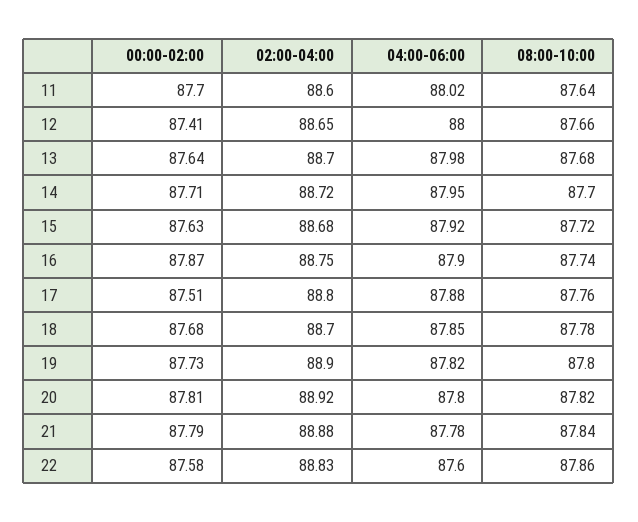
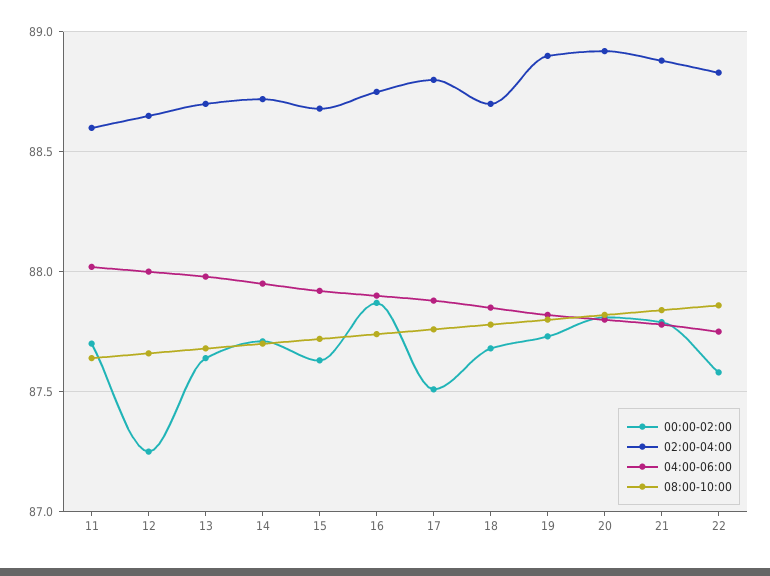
  {
    "00:00-02:00": {
      "11": 87.7,
-     "12": 87.41,
+     "12": 87.25,
      "13": 87.64,
      "14": 87.71,
      "15": 87.63,
      "16": 87.87,
      "17": 87.51,
      "18": 87.68,
      "19": 87.73,
      "20": 87.81,
      "21": 87.79,
      "22": 87.58
    },
    "02:00-04:00": {
      "11": 88.6,
      "12": 88.65,
      "13": 88.7,
      "14": 88.72,
      "15": 88.68,
      "16": 88.75,
      "17": 88.8,
      "18": 88.7,
      "19": 88.9,
      "20": 88.92,
      "21": 88.88,
      "22": 88.83
    },
    "04:00-06:00": {
      "11": 88.02,
      "12": 88,
      "13": 87.98,
      "14": 87.95,
      "15": 87.92,
      "16": 87.9,
      "17": 87.88,
      "18": 87.85,
      "19": 87.82,
      "20": 87.8,
      "21": 87.78,
-     "22": 87.6
+     "22": 87.75
    },
    "08:00-10:00": {
      "11": 87.64,
      "12": 87.66,
      "13": 87.68,
      "14": 87.7,
      "15": 87.72,
      "16": 87.74,
      "17": 87.76,
      "18": 87.78,
      "19": 87.8,
      "20": 87.82,
      "21": 87.84,
      "22": 87.86
    }
  }

